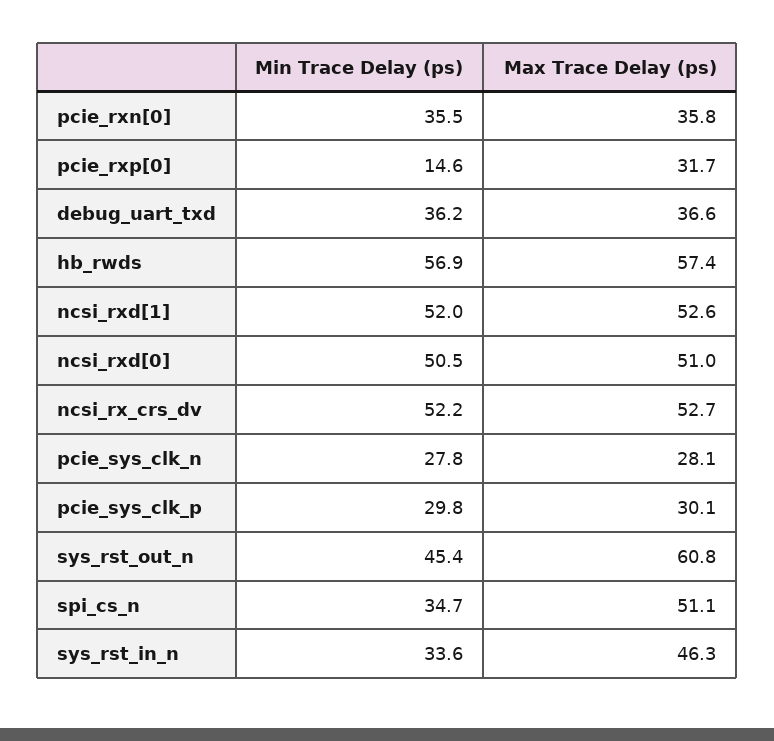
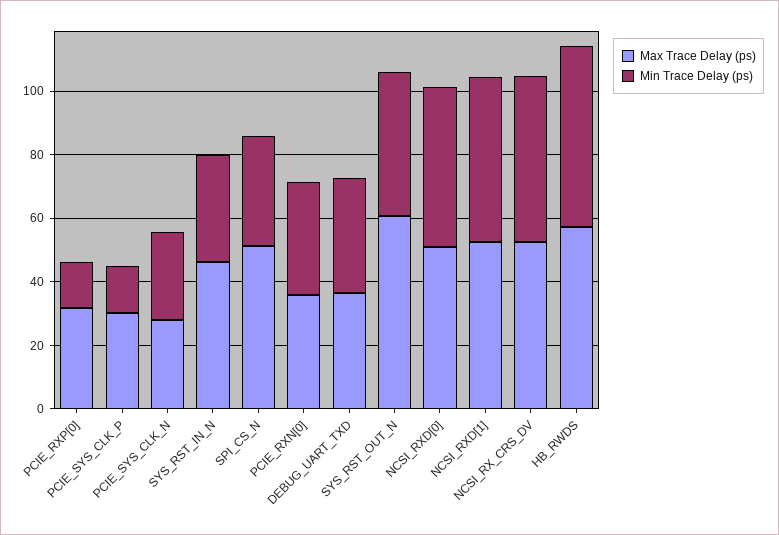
  {
    "Min Trace Delay (ps)": {
      "pcie_rxn[0]": 35.5,
      "pcie_rxp[0]": 14.6,
      "debug_uart_txd": 36.2,
      "hb_rwds": 56.9,
      "ncsi_rxd[1]": 52,
      "ncsi_rxd[0]": 50.5,
      "ncsi_rx_crs_dv": 52.2,
      "pcie_sys_clk_n": 27.8,
-     "pcie_sys_clk_p": 29.8,
+     "pcie_sys_clk_p": 15,
      "sys_rst_out_n": 45.4,
      "spi_cs_n": 34.7,
      "sys_rst_in_n": 33.6
    },
    "Max Trace Delay (ps)": {
      "pcie_rxn[0]": 35.8,
      "pcie_rxp[0]": 31.7,
      "debug_uart_txd": 36.6,
      "hb_rwds": 57.4,
      "ncsi_rxd[1]": 52.6,
      "ncsi_rxd[0]": 51,
      "ncsi_rx_crs_dv": 52.7,
      "pcie_sys_clk_n": 28.1,
      "pcie_sys_clk_p": 30.1,
      "sys_rst_out_n": 60.8,
      "spi_cs_n": 51.1,
      "sys_rst_in_n": 46.3
    }
  }

